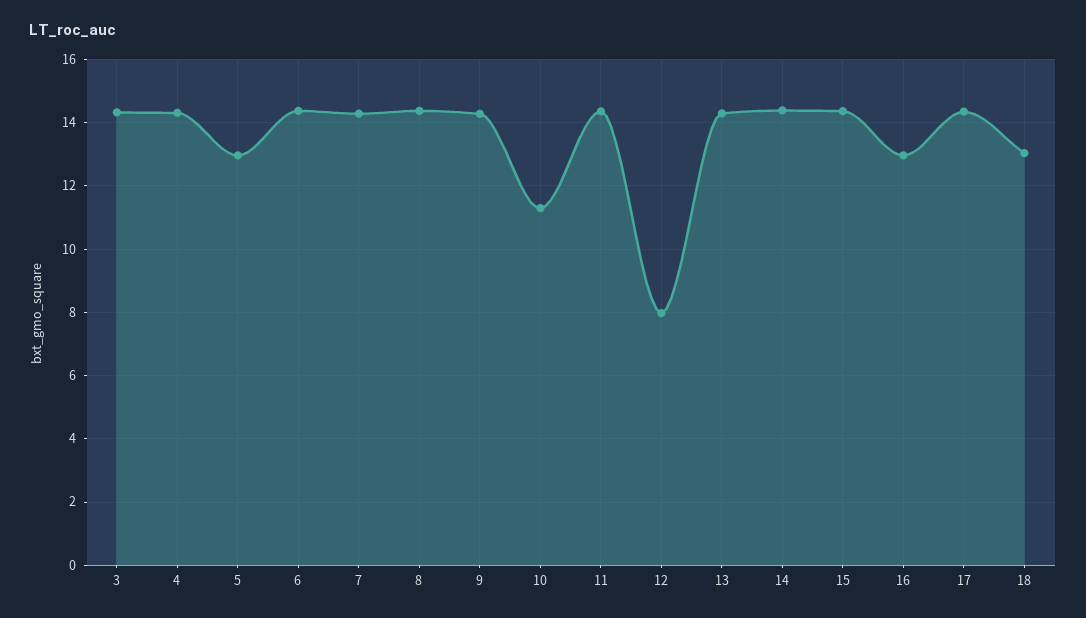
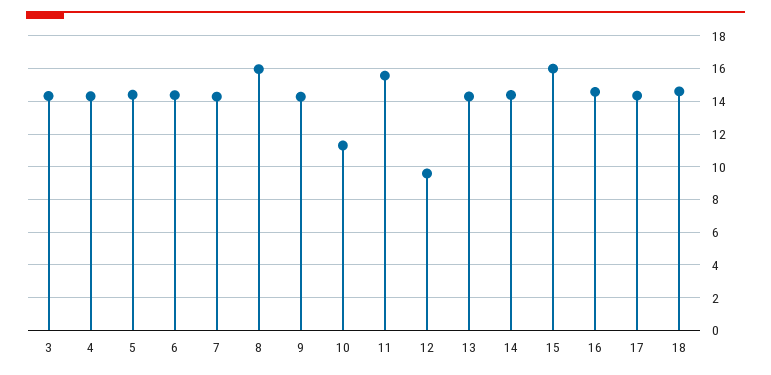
  {
    "3": 14.4,
    "4": 14.4,
-   "5": 13,
+   "5": 14.5,
    "6": 14.4,
    "7": 14.2,
-   "8": 14.4,
+   "8": 16,
    "9": 14.2,
    "10": 11.4,
-   "11": 14.4,
+   "11": 15.5,
-   "12": 8,
+   "12": 9.5,
    "13": 14.4,
    "14": 14.4,
-   "15": 14.4,
+   "15": 16,
-   "16": 13,
+   "16": 14.5,
    "17": 14.4,
-   "18": 13
+   "18": 14.5
  }

